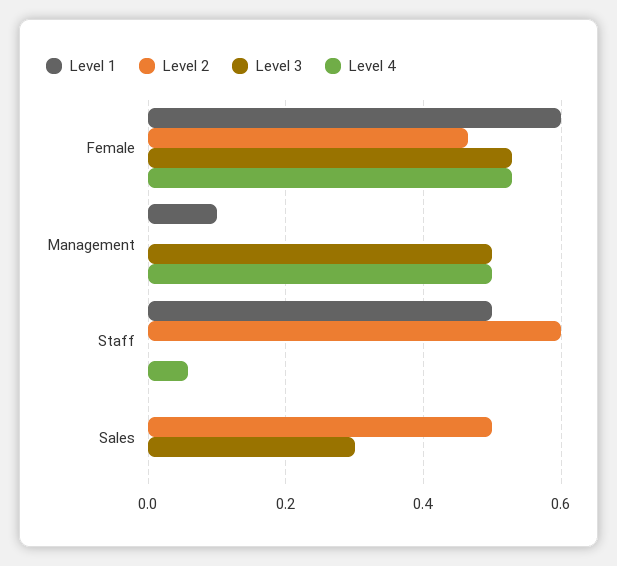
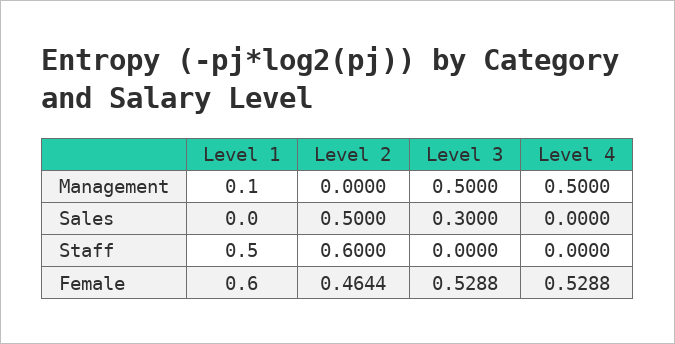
  {
    "Level 1": {
      "Female": 0.6,
      "Management": 0.1,
      "Staff": 0.5,
      "Sales": 0
    },
    "Level 2": {
      "Female": 0.4644,
      "Management": 0,
      "Staff": 0.6,
      "Sales": 0.5
    },
    "Level 3": {
      "Female": 0.5288,
      "Management": 0.5,
      "Staff": 0,
      "Sales": 0.3
    },
    "Level 4": {
      "Female": 0.5288,
      "Management": 0.5,
-     "Staff": 0.06,
+     "Staff": 0,
      "Sales": 0
    }
  }

